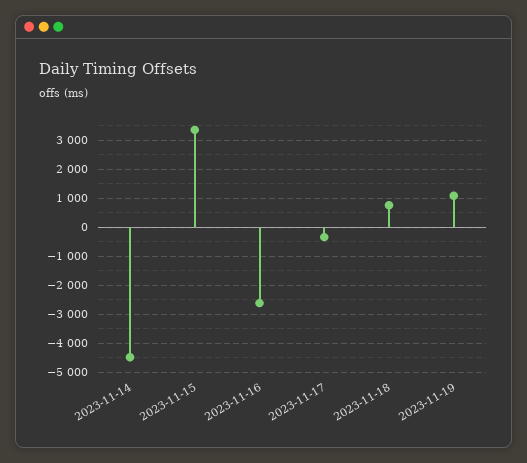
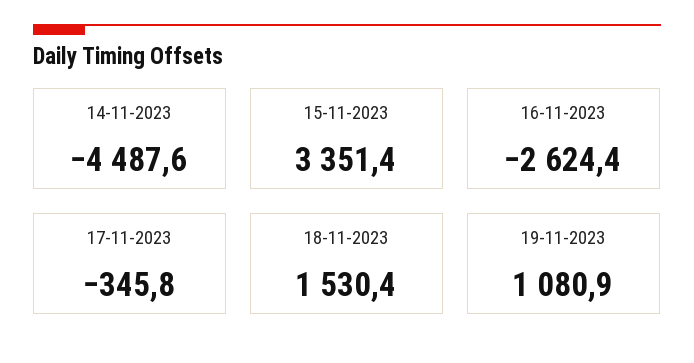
  {
    "2023-11-14": -4487.6,
    "2023-11-15": 3351.4,
    "2023-11-16": -2624.4,
    "2023-11-17": -345.8,
-   "2023-11-18": 750,
+   "2023-11-18": 1530.4,
    "2023-11-19": 1080.9
  }

